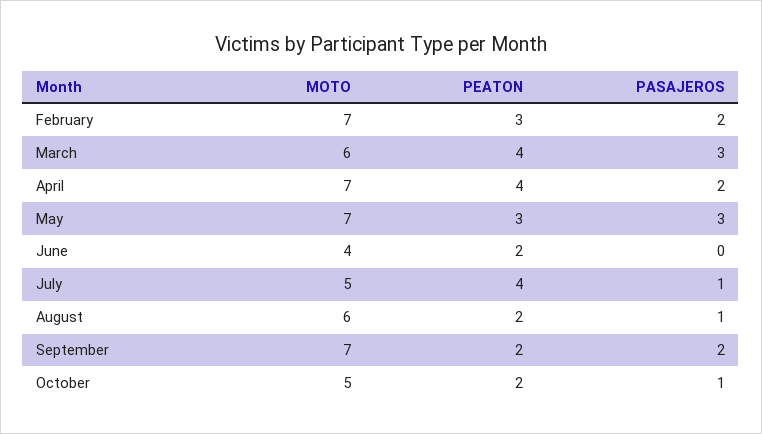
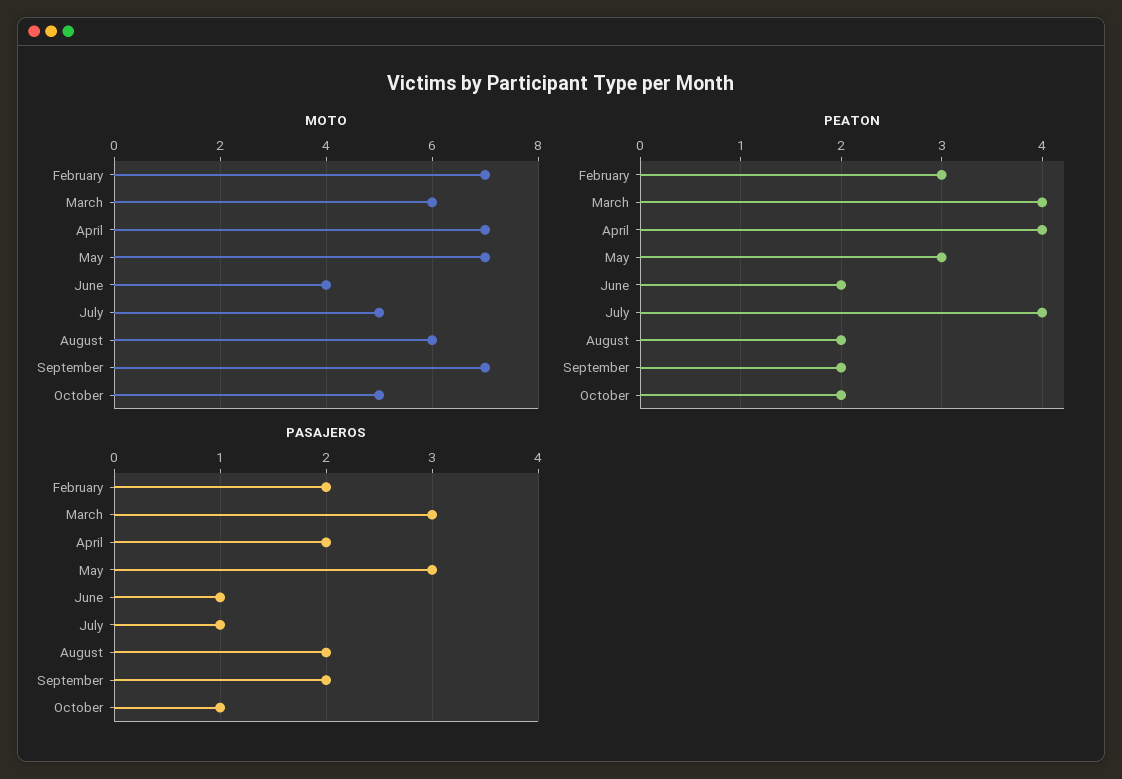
  {
    "MOTO": {
      "February": 7,
      "March": 6,
      "April": 7,
      "May": 7,
      "June": 4,
      "July": 5,
      "August": 6,
      "September": 7,
      "October": 5
    },
    "PEATON": {
      "February": 3,
      "March": 4,
      "April": 4,
      "May": 3,
      "June": 2,
      "July": 4,
      "August": 2,
      "September": 2,
      "October": 2
    },
    "PASAJEROS": {
      "February": 2,
      "March": 3,
      "April": 2,
      "May": 3,
-     "June": 0,
+     "June": 1,
      "July": 1,
-     "August": 1,
+     "August": 2,
      "September": 2,
      "October": 1
    }
  }

